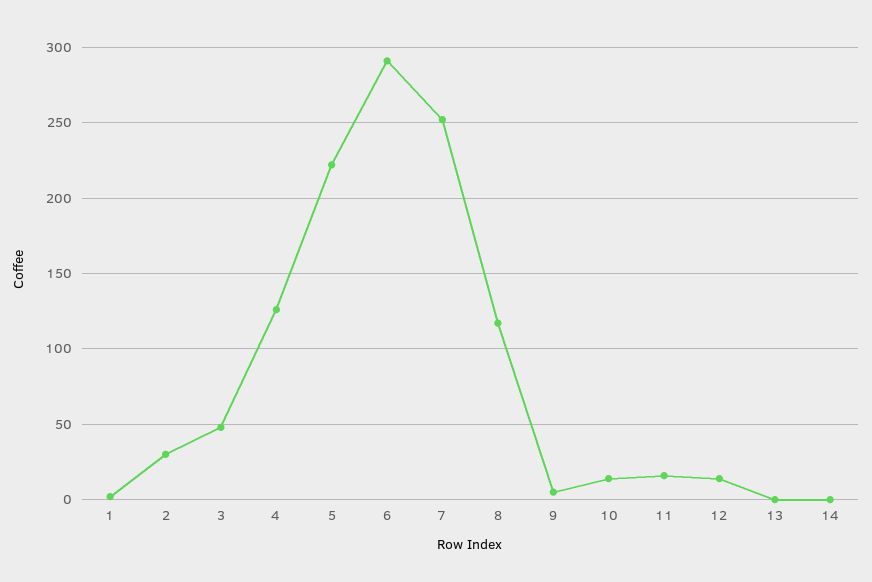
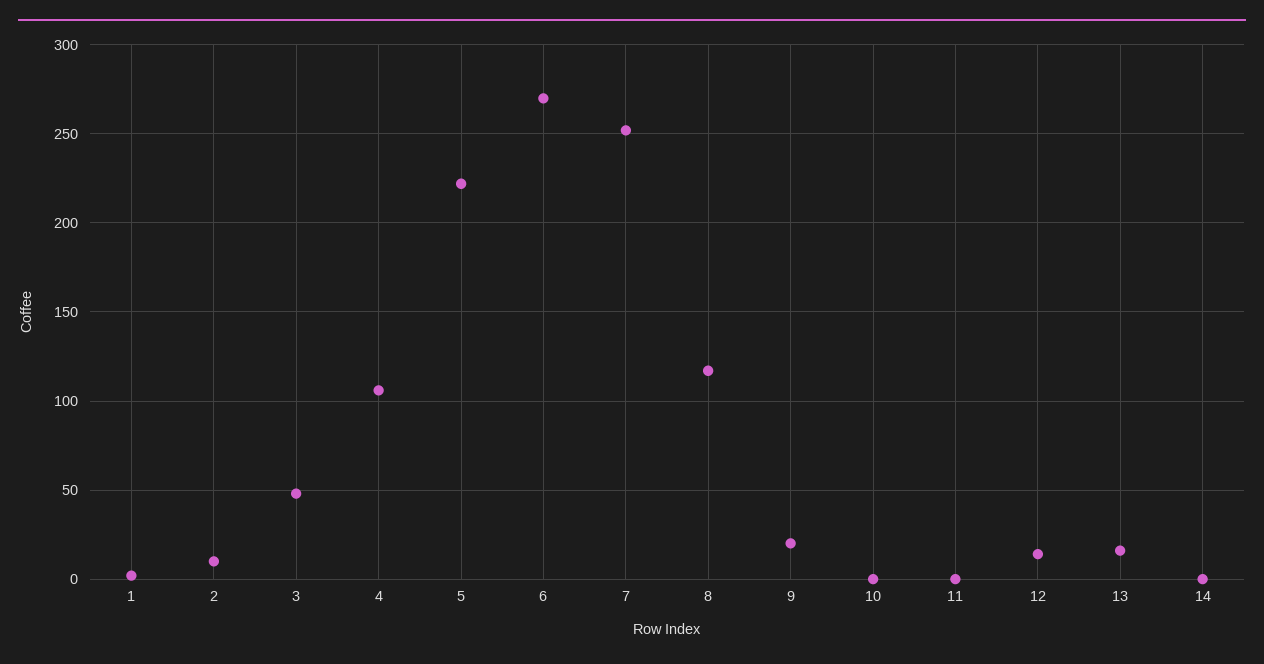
  {
    "1": 0,
-   "2": 30,
+   "2": 10,
    "3": 50,
-   "4": 125,
+   "4": 105,
    "5": 220,
-   "6": 290,
+   "6": 270,
    "7": 250,
    "8": 115,
-   "9": 5,
+   "9": 20,
-   "10": 15,
+   "10": 0,
-   "11": 15,
+   "11": 0,
    "12": 15,
-   "13": 0,
+   "13": 15,
    "14": 0
  }

